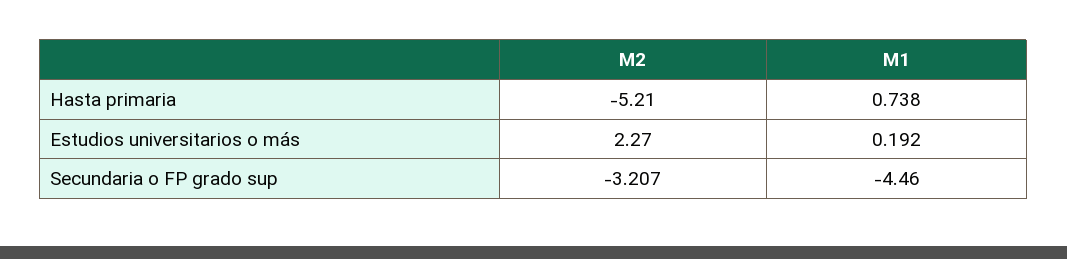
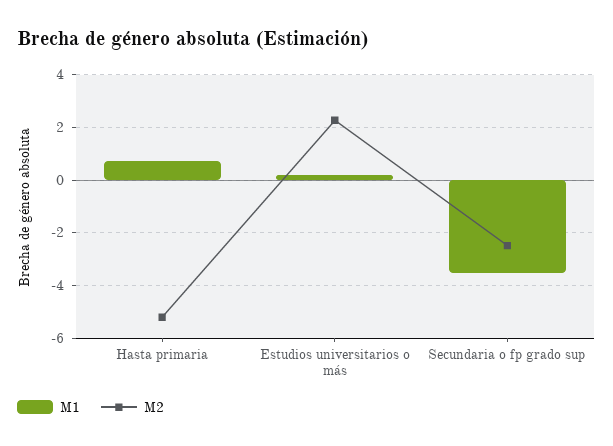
  {
    "M2": {
      "Hasta primaria": -5.21,
      "Estudios universitarios o más": 2.27,
-     "Secundaria o FP grado sup": -3.207
+     "Secundaria o FP grado sup": -2.5
    },
    "M1": {
      "Hasta primaria": 0.738,
      "Estudios universitarios o más": 0.192,
-     "Secundaria o FP grado sup": -4.46
+     "Secundaria o FP grado sup": -3.5
    }
  }

